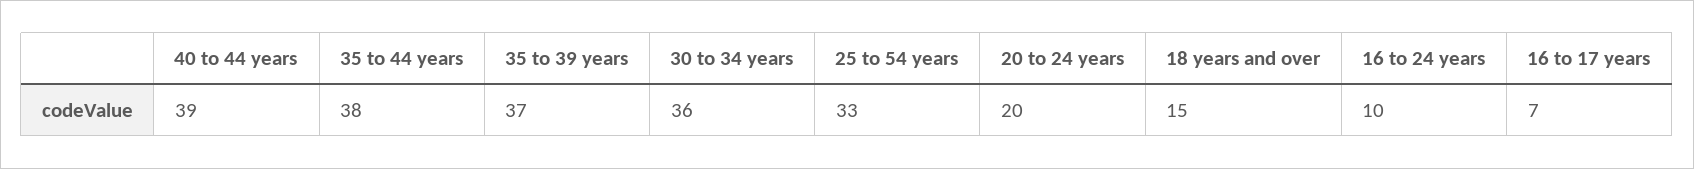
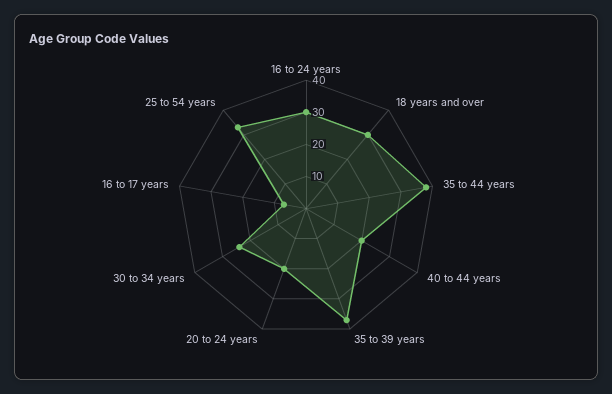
  {
-   "40 to 44 years": 39,
+   "40 to 44 years": 20,
    "35 to 44 years": 38,
    "35 to 39 years": 37,
-   "30 to 34 years": 36,
+   "30 to 34 years": 25,
    "25 to 54 years": 33,
    "20 to 24 years": 20,
-   "18 years and over": 15,
+   "18 years and over": 30,
-   "16 to 24 years": 10,
+   "16 to 24 years": 30,
    "16 to 17 years": 7
  }

